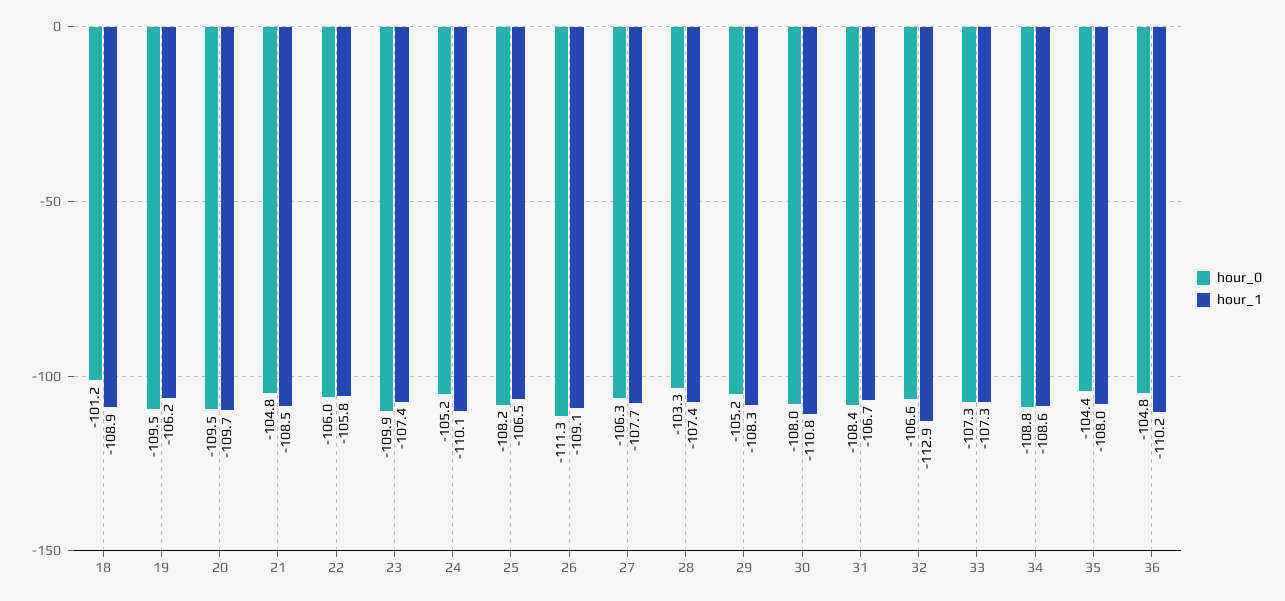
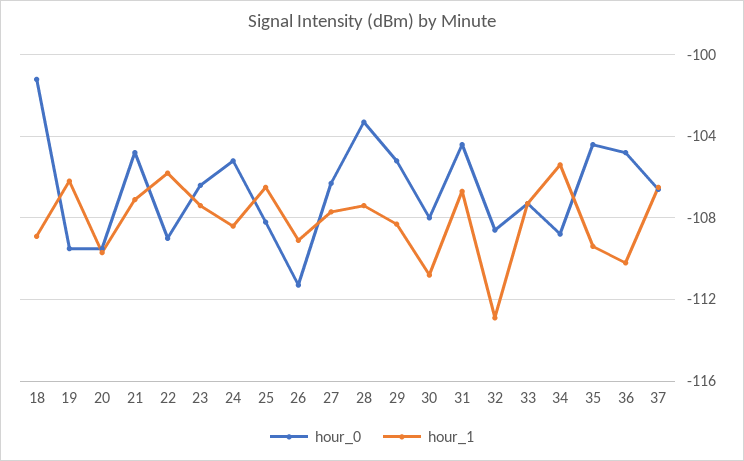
  {
    "hour_0": {
      "18": -101.2,
      "19": -109.5,
      "20": -109.5,
      "21": -104.8,
-     "22": -106,
+     "22": -109,
-     "23": -109.9,
+     "23": -106.5,
      "24": -105.2,
      "25": -108.2,
      "26": -111.3,
      "27": -106.3,
      "28": -103.3,
      "29": -105.2,
      "30": -108,
-     "31": -108.4,
+     "31": -104.5,
-     "32": -106.6,
+     "32": -108.5,
      "33": -107.3,
      "34": -108.8,
      "35": -104.4,
-     "36": -104.8
+     "36": -104.8,
+     "37": -106.5
    },
    "hour_1": {
      "18": -108.9,
      "19": -106.2,
      "20": -109.7,
-     "21": -108.5,
+     "21": -107,
      "22": -105.8,
      "23": -107.4,
-     "24": -110.1,
+     "24": -108.5,
      "25": -106.5,
      "26": -109.1,
      "27": -107.7,
      "28": -107.4,
      "29": -108.3,
      "30": -110.8,
      "31": -106.7,
      "32": -112.9,
      "33": -107.3,
-     "34": -108.6,
+     "34": -105.5,
-     "35": -108,
+     "35": -109.5,
-     "36": -110.2
+     "36": -110.2,
+     "37": -106.5
    }
  }

